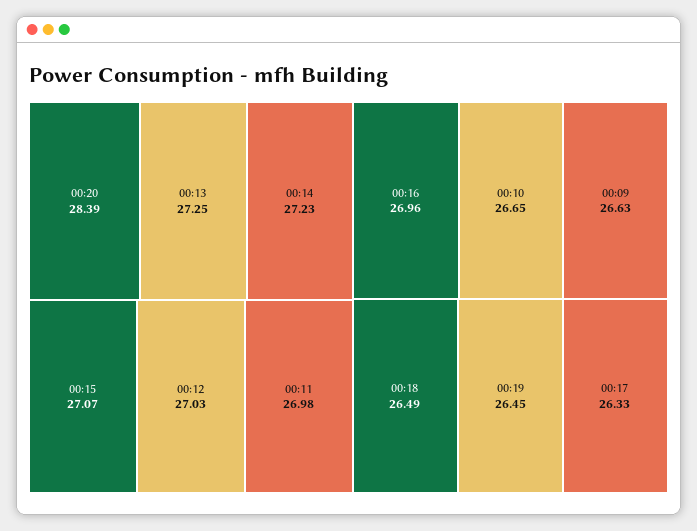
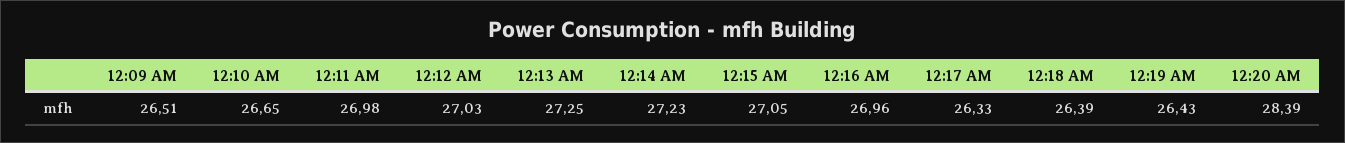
  {
    "00:20": 28.39,
    "00:13": 27.25,
    "00:14": 27.23,
-   "00:15": 27.07,
+   "00:15": 27.05,
    "00:12": 27.03,
    "00:11": 26.98,
    "00:16": 26.96,
    "00:10": 26.65,
-   "00:09": 26.63,
+   "00:09": 26.51,
-   "00:18": 26.49,
+   "00:18": 26.39,
-   "00:19": 26.45,
+   "00:19": 26.43,
    "00:17": 26.33
  }

